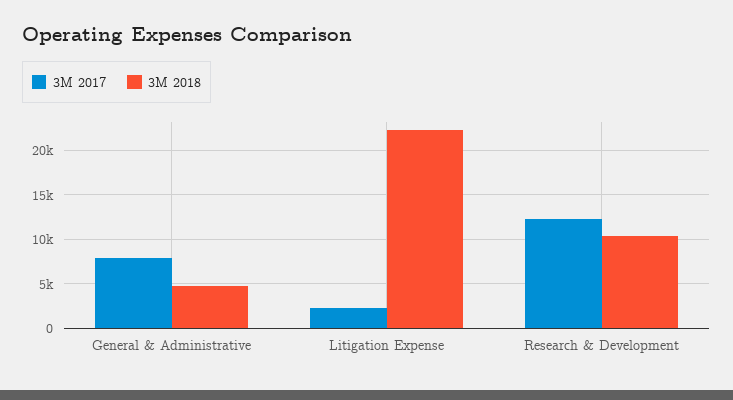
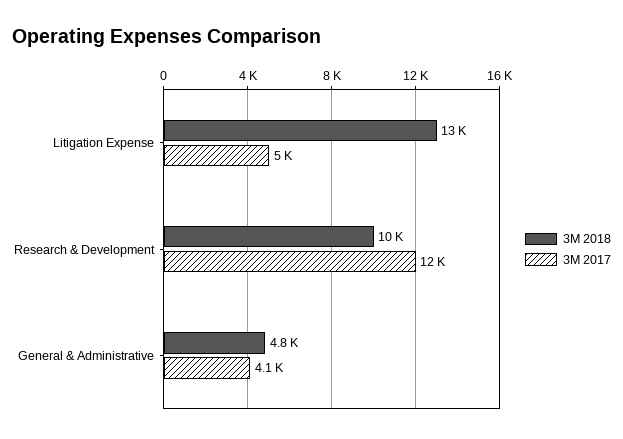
  {
    "3M 2017": {
-     "General & Administrative": 8000,
+     "General & Administrative": 4100,
-     "Litigation Expense": 2000,
+     "Litigation Expense": 5000,
      "Research & Development": 12000
    },
    "3M 2018": {
      "General & Administrative": 4800,
-     "Litigation Expense": 22000,
+     "Litigation Expense": 13000,
      "Research & Development": 10000
    }
  }

